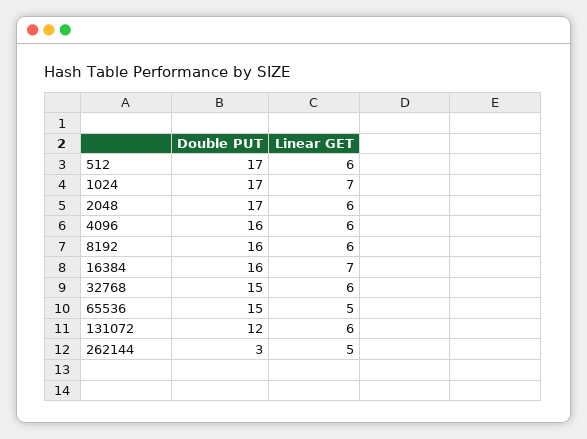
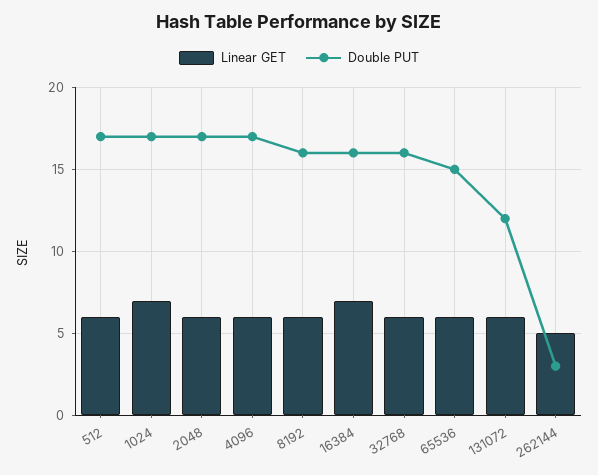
  {
    "Double PUT": {
      "512": 17,
      "1024": 17,
      "2048": 17,
-     "4096": 16,
+     "4096": 17,
      "8192": 16,
      "16384": 16,
-     "32768": 15,
+     "32768": 16,
      "65536": 15,
      "131072": 12,
      "262144": 3
    },
    "Linear GET": {
      "512": 6,
      "1024": 7,
      "2048": 6,
      "4096": 6,
      "8192": 6,
      "16384": 7,
      "32768": 6,
-     "65536": 5,
+     "65536": 6,
      "131072": 6,
      "262144": 5
    }
  }

